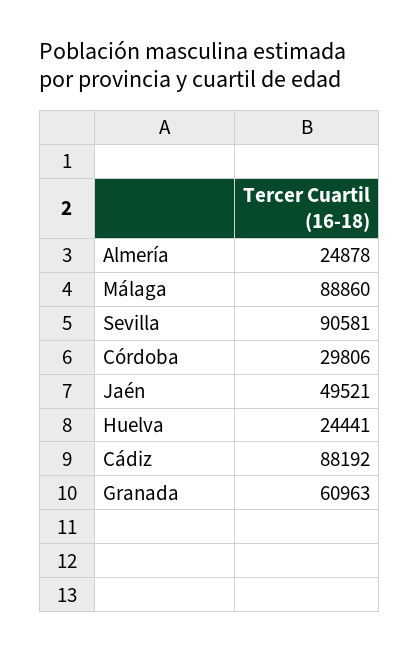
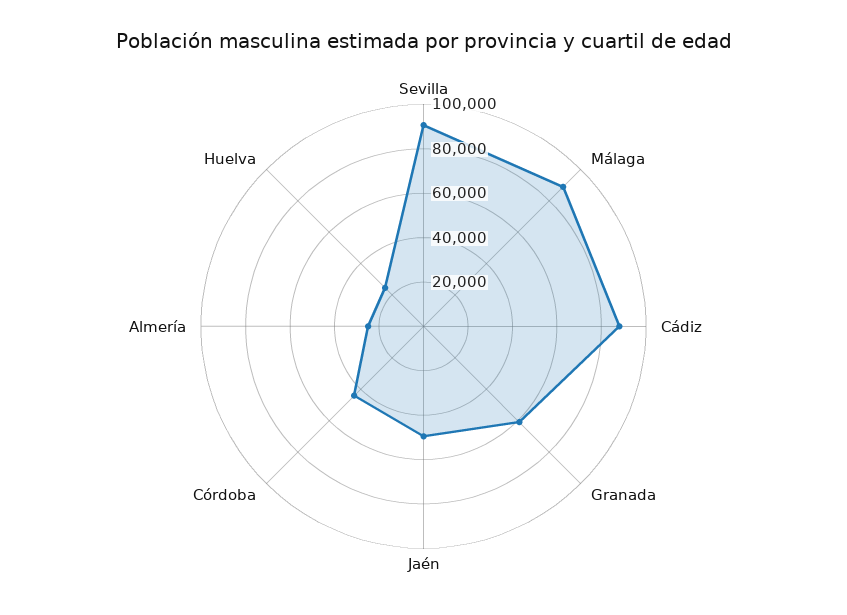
  {
    "Almería": 24878,
    "Málaga": 88860,
    "Sevilla": 90581,
-   "Córdoba": 29806,
+   "Córdoba": 45000,
    "Jaén": 49521,
    "Huelva": 24441,
    "Cádiz": 88192,
    "Granada": 60963
  }

